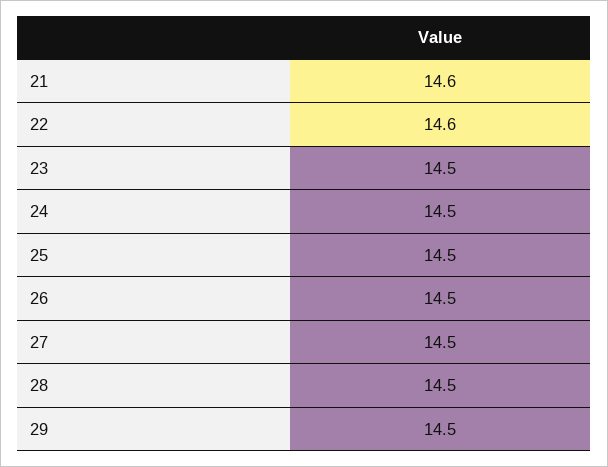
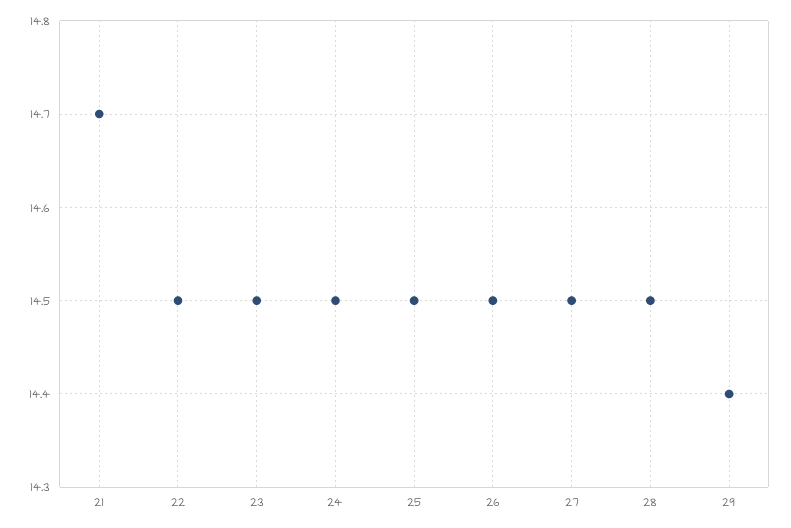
  {
-   "21": 14.6,
+   "21": 14.7,
-   "22": 14.6,
+   "22": 14.5,
    "23": 14.5,
    "24": 14.5,
    "25": 14.5,
    "26": 14.5,
    "27": 14.5,
    "28": 14.5,
-   "29": 14.5
+   "29": 14.4
  }

